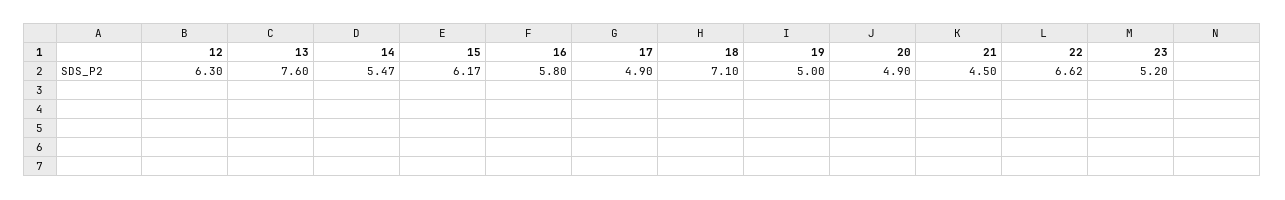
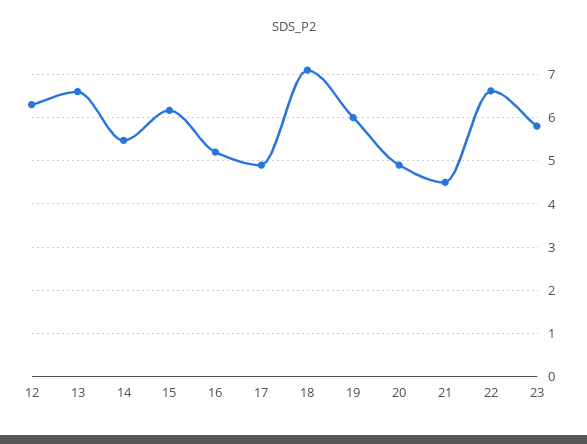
  {
    "12": 6.3,
-   "13": 7.6,
+   "13": 6.6,
    "14": 5.47,
    "15": 6.17,
-   "16": 5.8,
+   "16": 5.2,
    "17": 4.9,
    "18": 7.1,
-   "19": 5,
+   "19": 6,
    "20": 4.9,
    "21": 4.5,
    "22": 6.62,
-   "23": 5.2
+   "23": 5.8
  }

